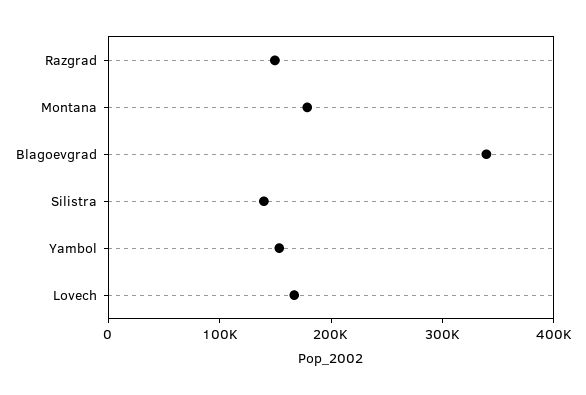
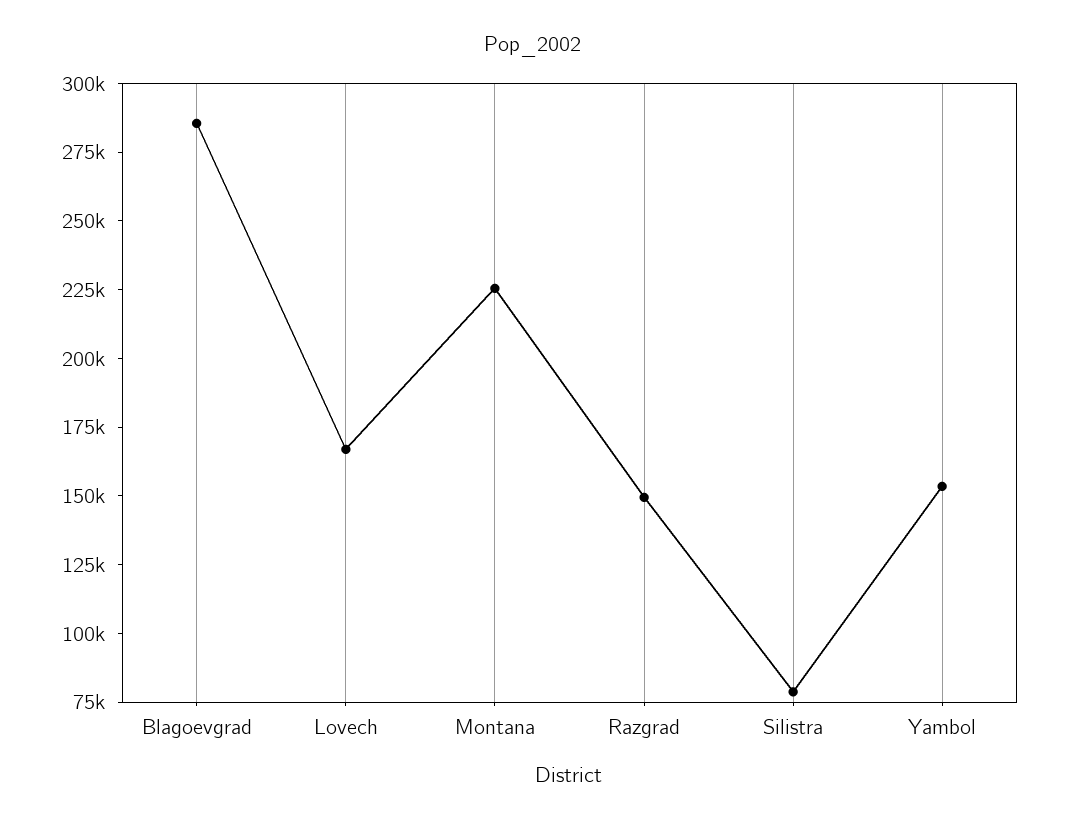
  {
    "Razgrad": 150000,
-   "Montana": 180000,
+   "Montana": 225000,
-   "Blagoevgrad": 340000,
+   "Blagoevgrad": 285000,
-   "Silistra": 140000,
+   "Silistra": 80000,
    "Yambol": 155000,
    "Lovech": 165000
  }

